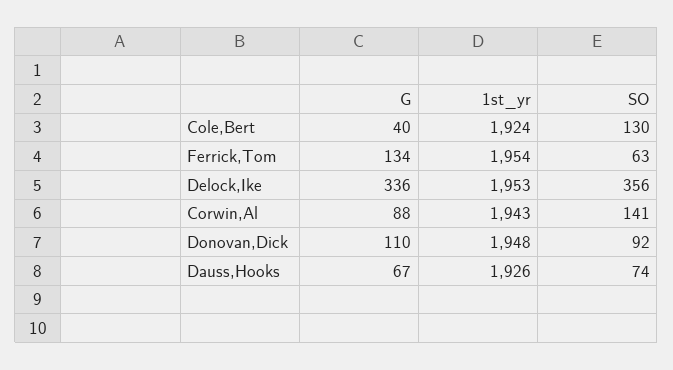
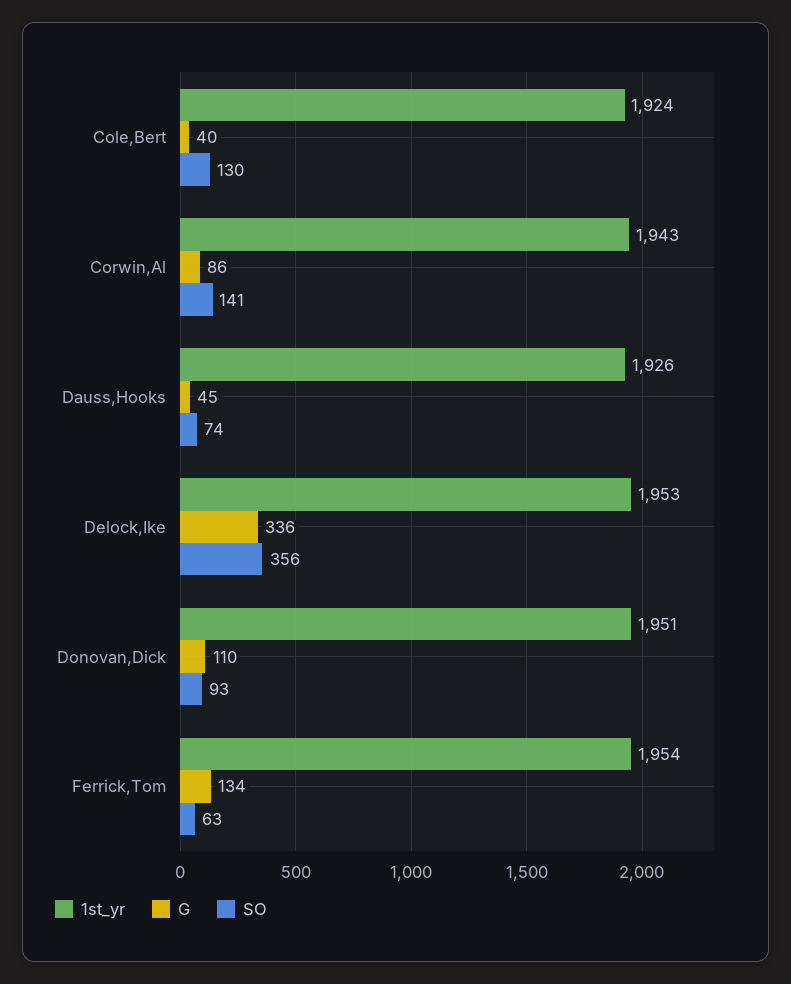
  {
    "G": {
      "Cole,Bert": 40,
      "Ferrick,Tom": 134,
      "Delock,Ike": 336,
-     "Corwin,Al": 88,
+     "Corwin,Al": 86,
      "Donovan,Dick": 110,
-     "Dauss,Hooks": 67
+     "Dauss,Hooks": 45
    },
    "1st_yr": {
      "Cole,Bert": 1924,
      "Ferrick,Tom": 1954,
      "Delock,Ike": 1953,
      "Corwin,Al": 1943,
-     "Donovan,Dick": 1948,
+     "Donovan,Dick": 1951,
      "Dauss,Hooks": 1926
    },
    "SO": {
      "Cole,Bert": 130,
      "Ferrick,Tom": 63,
      "Delock,Ike": 356,
      "Corwin,Al": 141,
-     "Donovan,Dick": 92,
+     "Donovan,Dick": 93,
      "Dauss,Hooks": 74
    }
  }

